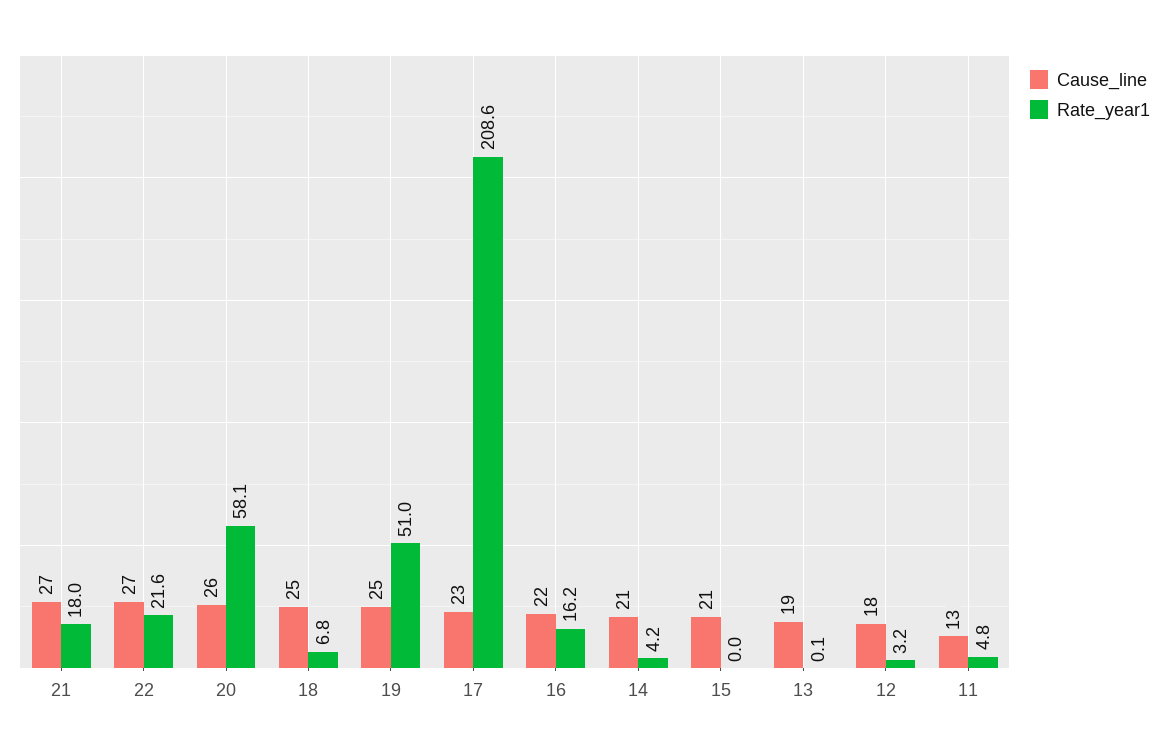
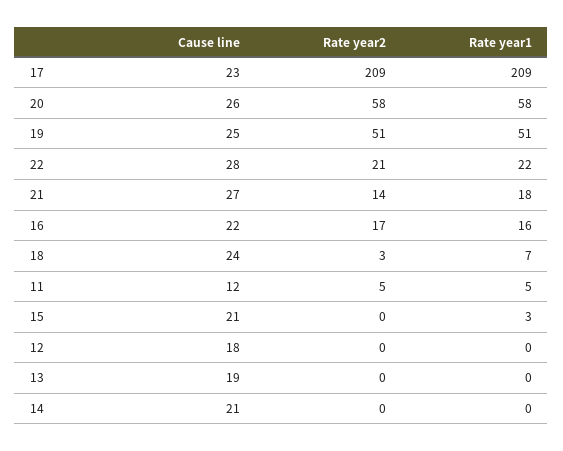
  {
    "Cause_line": {
      "21": 27,
-     "22": 27,
+     "22": 28,
      "20": 26,
-     "18": 25,
+     "18": 24,
      "19": 25,
      "17": 23,
      "16": 22,
      "14": 21,
      "15": 21,
      "13": 19,
      "12": 18,
-     "11": 13
+     "11": 12
    },
    "Rate_year1": {
      "21": 18,
      "22": 21.6,
      "20": 58.1,
      "18": 6.8,
      "19": 51,
      "17": 208.6,
      "16": 16.2,
-     "14": 4.2,
+     "14": 0,
-     "15": 0,
+     "15": 3,
      "13": 0.1,
-     "12": 3.2,
+     "12": 0,
      "11": 4.8
-   }
+   },
+   "Rate year2": {
+     "17": 209,
+     "20": 58,
+     "19": 51,
+     "22": 21,
+     "21": 14,
+     "16": 17,
+     "18": 3,
+     "11": 5,
+     "15": 0,
+     "12": 0,
+     "13": 0,
+     "14": 0
+   }
  }

